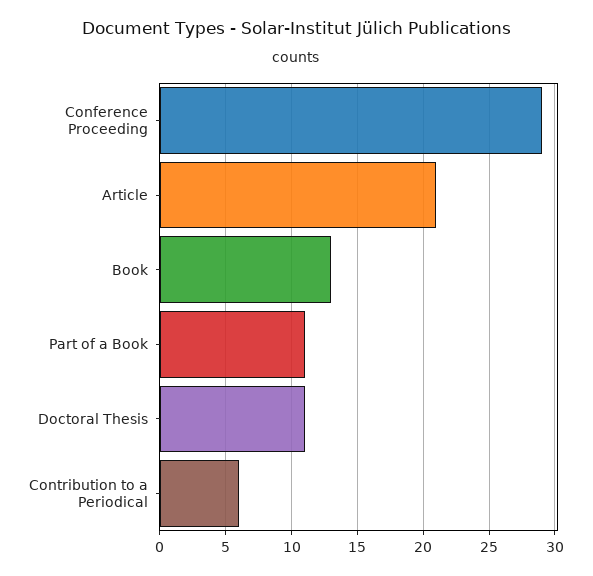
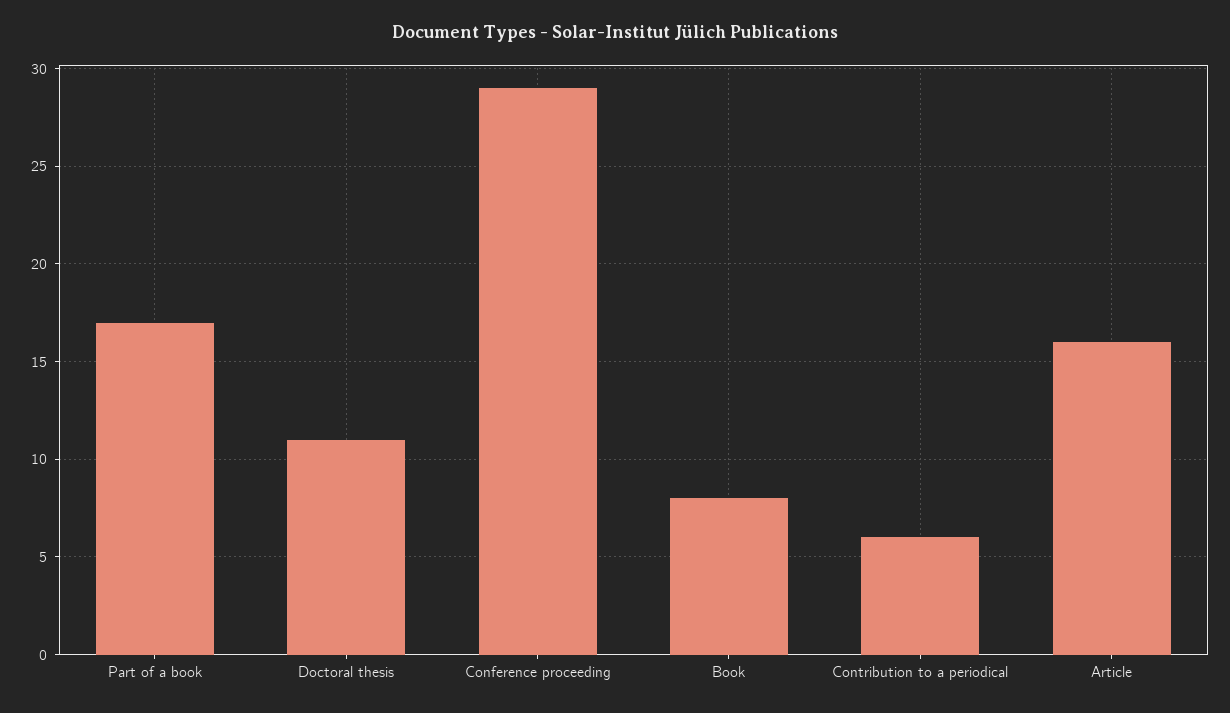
  {
    "Conference Proceeding": 29,
-   "Article": 21,
+   "Article": 16,
-   "Book": 13,
+   "Book": 8,
-   "Part of a Book": 11,
+   "Part of a Book": 17,
    "Doctoral Thesis": 11,
    "Contribution to a Periodical": 6
  }

